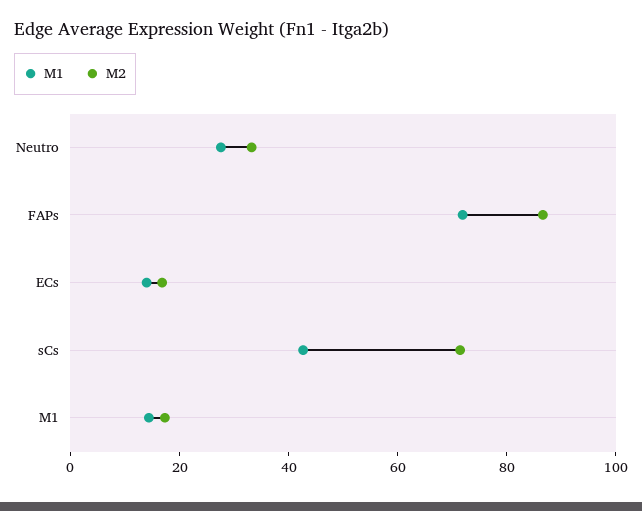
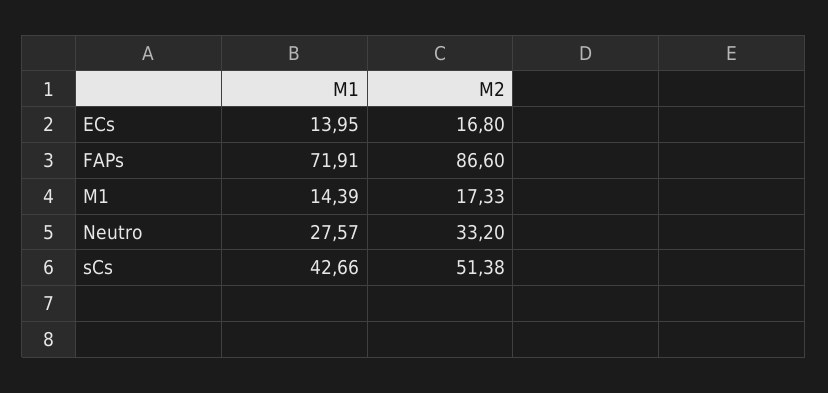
  {
    "M1": {
      "Neutro": 27.57,
      "FAPs": 71.91,
      "ECs": 13.95,
      "sCs": 42.66,
      "M1": 14.39
    },
    "M2": {
      "Neutro": 33.2,
      "FAPs": 86.6,
      "ECs": 16.8,
-     "sCs": 70,
+     "sCs": 51.38,
      "M1": 17.33
    }
  }

